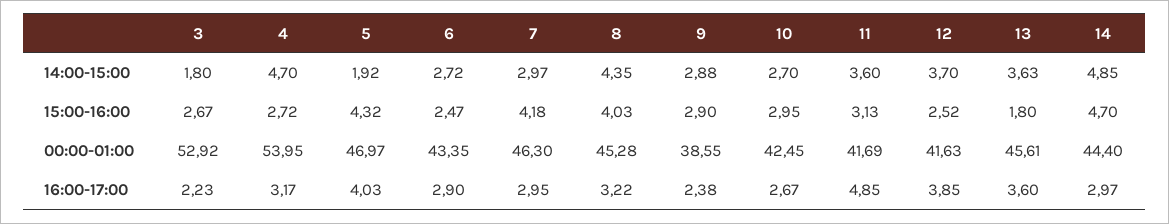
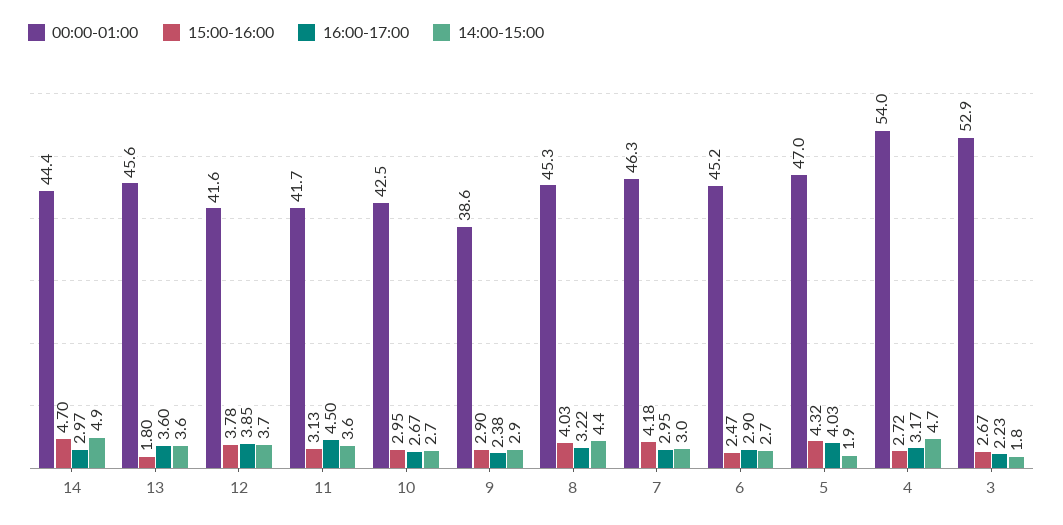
  {
    "14:00-15:00": {
      "3": 1.8,
      "4": 4.7,
      "5": 1.92,
      "6": 2.72,
      "7": 2.97,
      "8": 4.35,
      "9": 2.88,
      "10": 2.7,
      "11": 3.6,
      "12": 3.7,
      "13": 3.63,
      "14": 4.85
    },
    "15:00-16:00": {
      "3": 2.67,
      "4": 2.72,
      "5": 4.32,
      "6": 2.47,
      "7": 4.18,
      "8": 4.03,
      "9": 2.9,
      "10": 2.95,
      "11": 3.13,
-     "12": 2.52,
+     "12": 3.78,
      "13": 1.8,
      "14": 4.7
    },
    "00:00-01:00": {
      "3": 52.92,
      "4": 53.95,
      "5": 46.97,
-     "6": 43.35,
+     "6": 45.2,
      "7": 46.3,
      "8": 45.28,
      "9": 38.55,
      "10": 42.45,
      "11": 41.69,
      "12": 41.63,
      "13": 45.61,
      "14": 44.4
    },
    "16:00-17:00": {
      "3": 2.23,
      "4": 3.17,
      "5": 4.03,
      "6": 2.9,
      "7": 2.95,
      "8": 3.22,
      "9": 2.38,
      "10": 2.67,
-     "11": 4.85,
+     "11": 4.5,
      "12": 3.85,
      "13": 3.6,
      "14": 2.97
    }
  }

